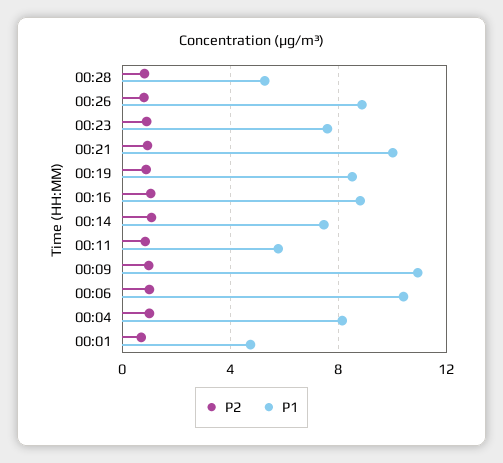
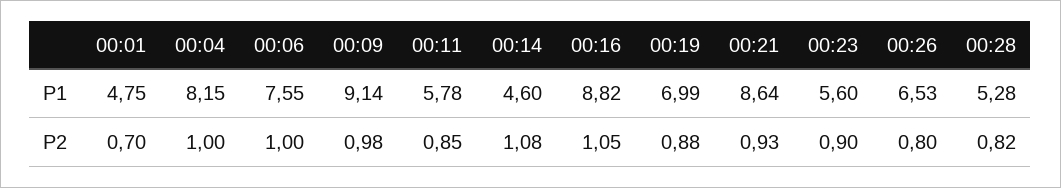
  {
    "P2": {
      "00:28": 0.82,
      "00:26": 0.8,
      "00:23": 0.9,
      "00:21": 0.93,
      "00:19": 0.88,
      "00:16": 1.05,
      "00:14": 1.08,
      "00:11": 0.85,
      "00:09": 0.98,
      "00:06": 1,
      "00:04": 1,
      "00:01": 0.7
    },
    "P1": {
      "00:28": 5.28,
-     "00:26": 9,
+     "00:26": 6.53,
-     "00:23": 7.5,
+     "00:23": 5.6,
-     "00:21": 10,
+     "00:21": 8.64,
-     "00:19": 8.5,
+     "00:19": 6.99,
      "00:16": 8.82,
-     "00:14": 7.5,
+     "00:14": 4.6,
      "00:11": 5.78,
-     "00:09": 11,
+     "00:09": 9.14,
-     "00:06": 10.5,
+     "00:06": 7.55,
      "00:04": 8.15,
      "00:01": 4.75
    }
  }

